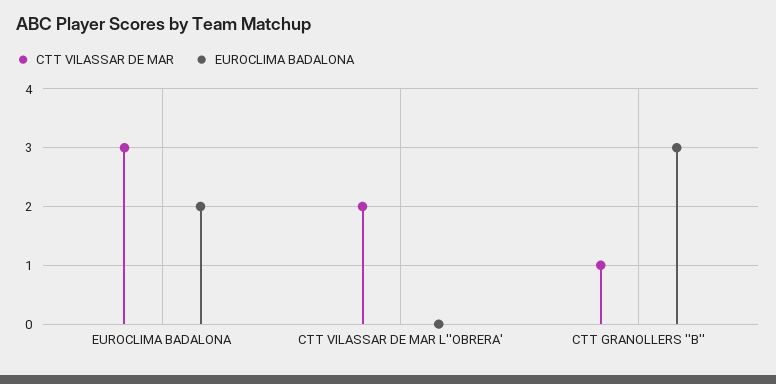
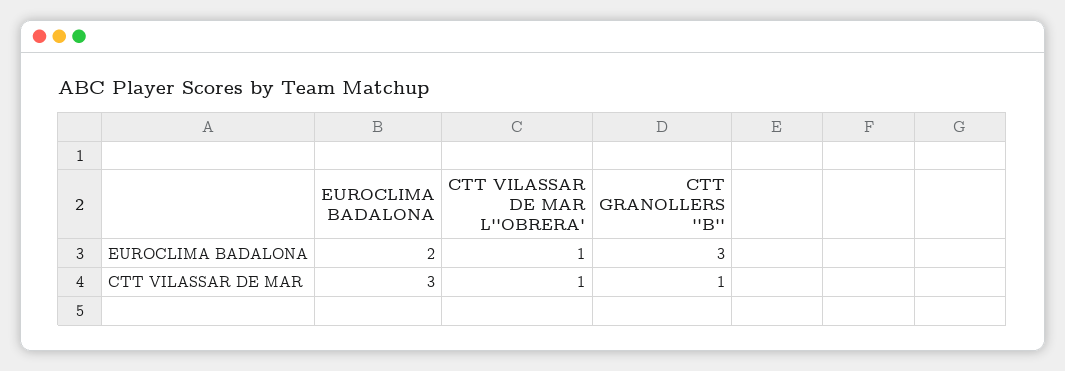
  {
    "CTT VILASSAR DE MAR": {
      "EUROCLIMA BADALONA": 3,
-     "CTT VILASSAR DE MAR L''OBRERA'": 2,
+     "CTT VILASSAR DE MAR L''OBRERA'": 1,
      "CTT GRANOLLERS ''B''": 1
    },
    "EUROCLIMA BADALONA": {
      "EUROCLIMA BADALONA": 2,
-     "CTT VILASSAR DE MAR L''OBRERA'": 0,
+     "CTT VILASSAR DE MAR L''OBRERA'": 1,
      "CTT GRANOLLERS ''B''": 3
    }
  }

